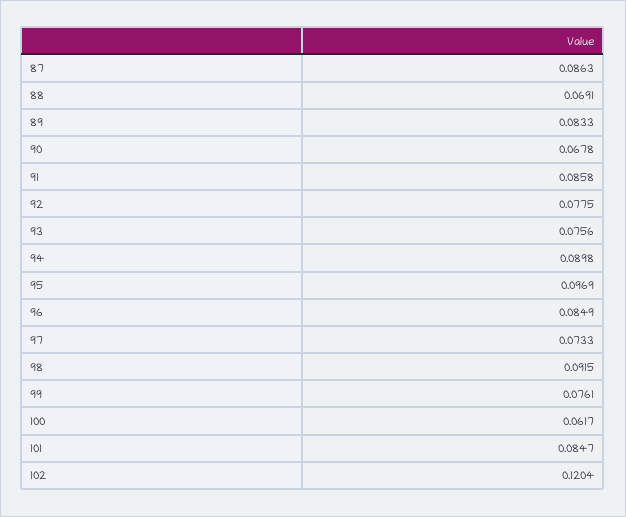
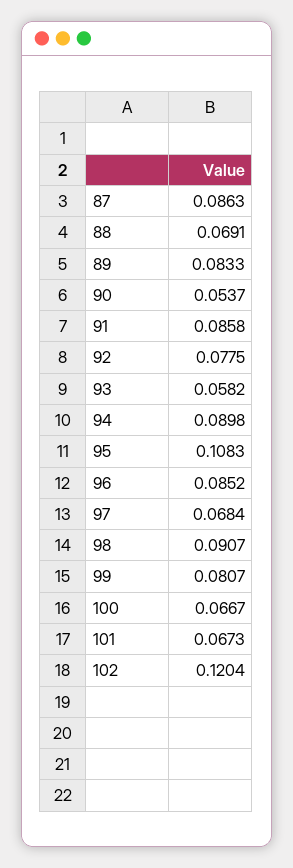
  {
    "87": 0.0863,
    "88": 0.0691,
    "89": 0.0833,
-   "90": 0.0678,
+   "90": 0.0537,
    "91": 0.0858,
    "92": 0.0775,
-   "93": 0.0756,
+   "93": 0.0582,
    "94": 0.0898,
-   "95": 0.0969,
+   "95": 0.1083,
-   "96": 0.0849,
+   "96": 0.0852,
-   "97": 0.0733,
+   "97": 0.0684,
-   "98": 0.0915,
+   "98": 0.0907,
-   "99": 0.0761,
+   "99": 0.0807,
-   "100": 0.0617,
+   "100": 0.0667,
-   "101": 0.0847,
+   "101": 0.0673,
    "102": 0.1204
  }

